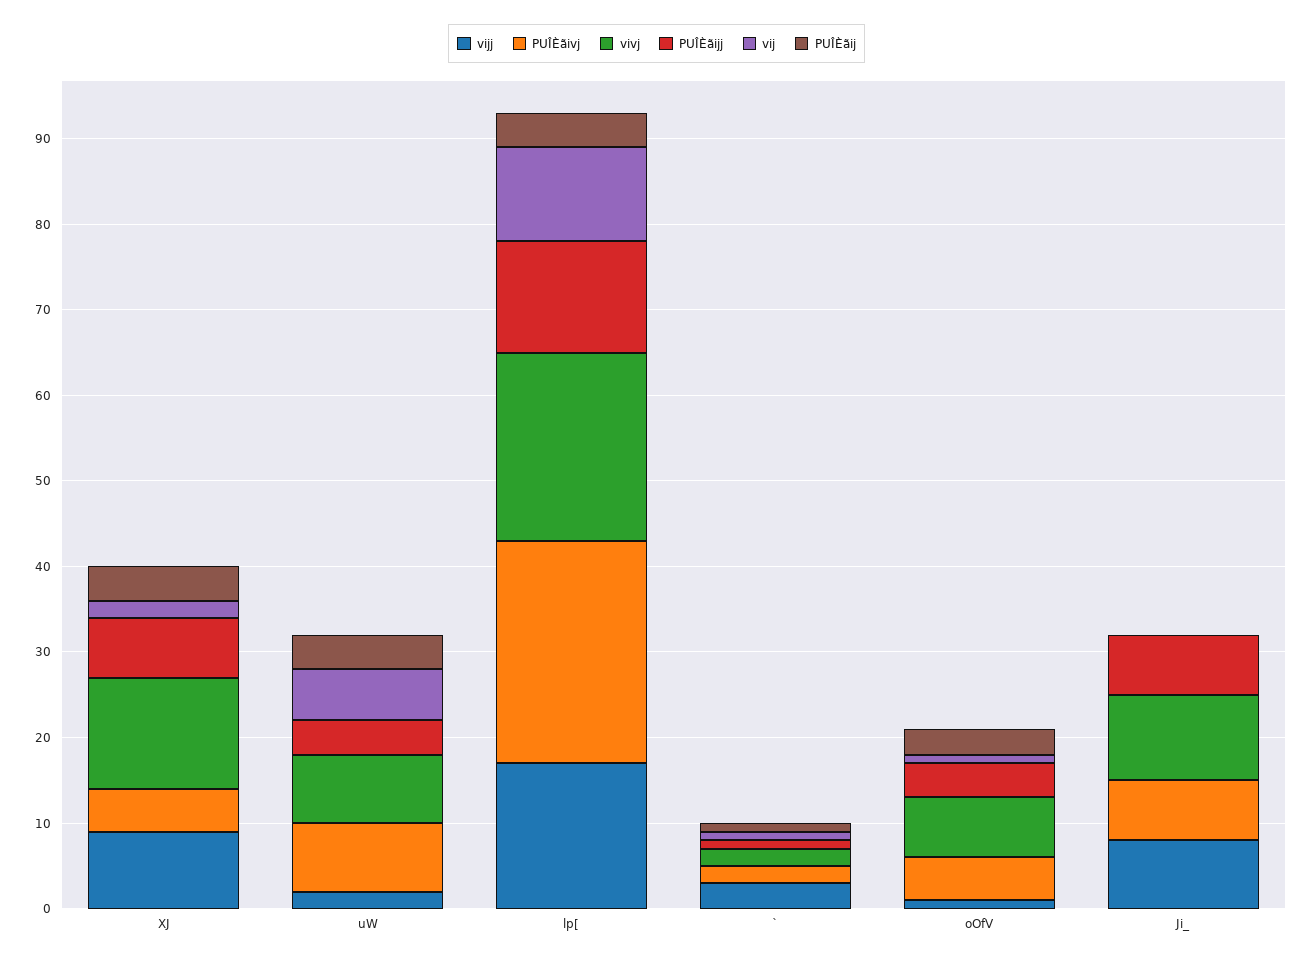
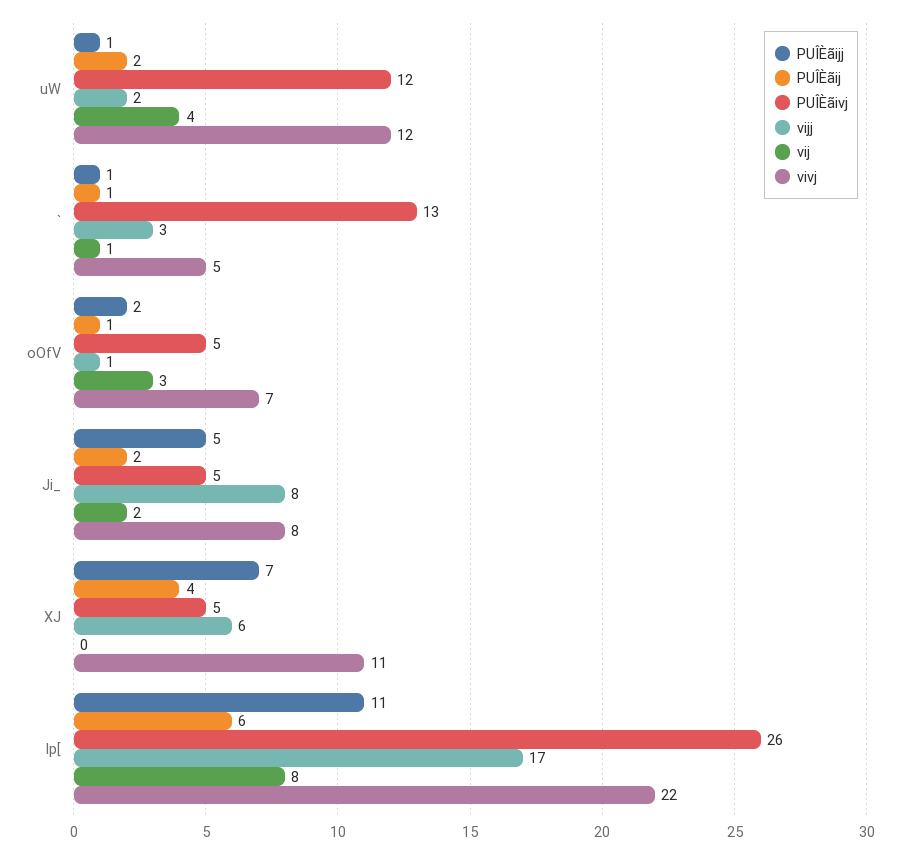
  {
    "vijj": {
-     "XJ": 9,
+     "XJ": 6,
      "uW": 2,
      "lp[": 17,
      "`": 3,
      "oOfV": 1,
      "Ji_": 8
    },
    "PUÎÈãivj": {
      "XJ": 5,
-     "uW": 8,
+     "uW": 12,
      "lp[": 26,
-     "`": 2,
+     "`": 13,
      "oOfV": 5,
-     "Ji_": 7
+     "Ji_": 5
    },
    "vivj": {
-     "XJ": 13,
+     "XJ": 11,
-     "uW": 8,
+     "uW": 12,
      "lp[": 22,
-     "`": 2,
+     "`": 5,
      "oOfV": 7,
-     "Ji_": 10
+     "Ji_": 8
    },
    "PUÎÈãijj": {
      "XJ": 7,
-     "uW": 4,
+     "uW": 1,
-     "lp[": 13,
+     "lp[": 11,
      "`": 1,
-     "oOfV": 4,
+     "oOfV": 2,
-     "Ji_": 7
+     "Ji_": 5
    },
    "vij": {
-     "XJ": 2,
+     "XJ": 0,
-     "uW": 6,
+     "uW": 4,
-     "lp[": 11,
+     "lp[": 8,
      "`": 1,
-     "oOfV": 1,
+     "oOfV": 3,
-     "Ji_": 0
+     "Ji_": 2
    },
    "PUÎÈãij": {
      "XJ": 4,
-     "uW": 4,
+     "uW": 2,
-     "lp[": 4,
+     "lp[": 6,
      "`": 1,
-     "oOfV": 3,
+     "oOfV": 1,
-     "Ji_": 0
+     "Ji_": 2
    }
  }

